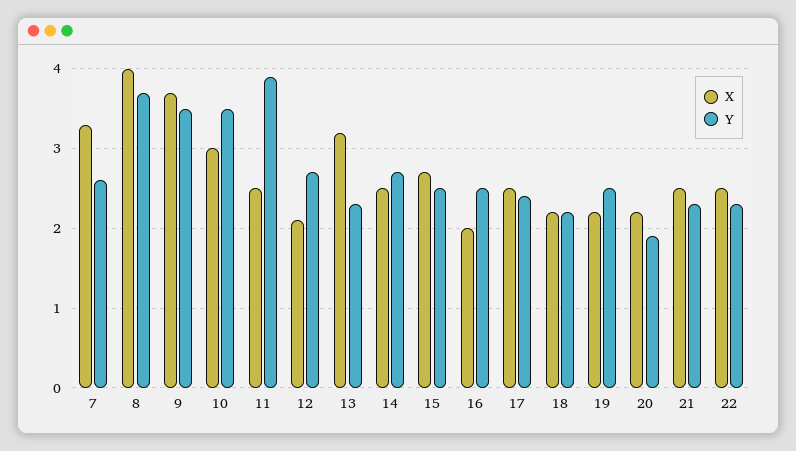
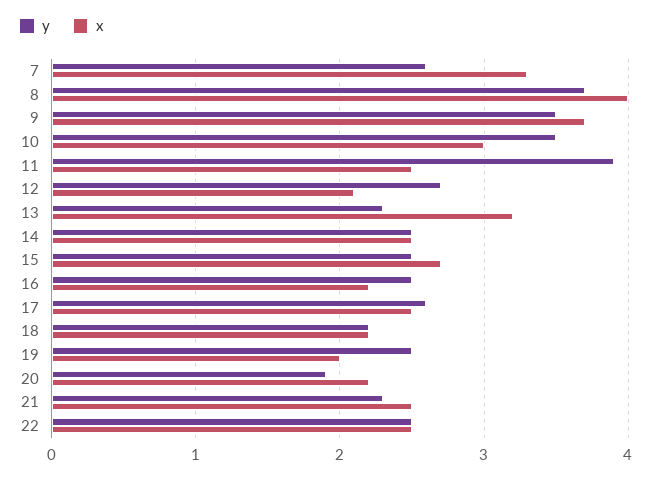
  {
    "X": {
      "7": 3.3,
      "8": 4,
      "9": 3.7,
      "10": 3,
      "11": 2.5,
      "12": 2.1,
      "13": 3.2,
      "14": 2.5,
      "15": 2.7,
-     "16": 2,
+     "16": 2.2,
      "17": 2.5,
      "18": 2.2,
-     "19": 2.2,
+     "19": 2,
      "20": 2.2,
      "21": 2.5,
      "22": 2.5
    },
    "Y": {
      "7": 2.6,
      "8": 3.7,
      "9": 3.5,
      "10": 3.5,
      "11": 3.9,
      "12": 2.7,
      "13": 2.3,
-     "14": 2.7,
+     "14": 2.5,
      "15": 2.5,
      "16": 2.5,
-     "17": 2.4,
+     "17": 2.6,
      "18": 2.2,
      "19": 2.5,
      "20": 1.9,
      "21": 2.3,
-     "22": 2.3
+     "22": 2.5
    }
  }

